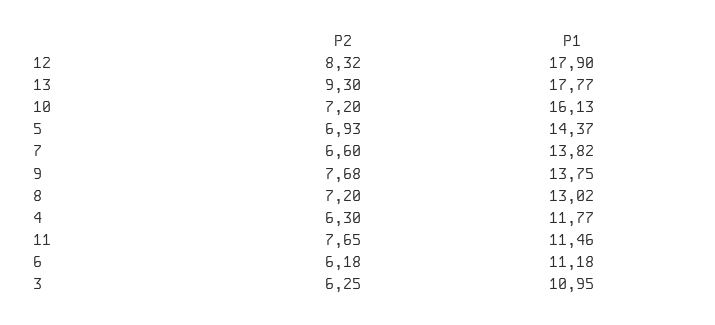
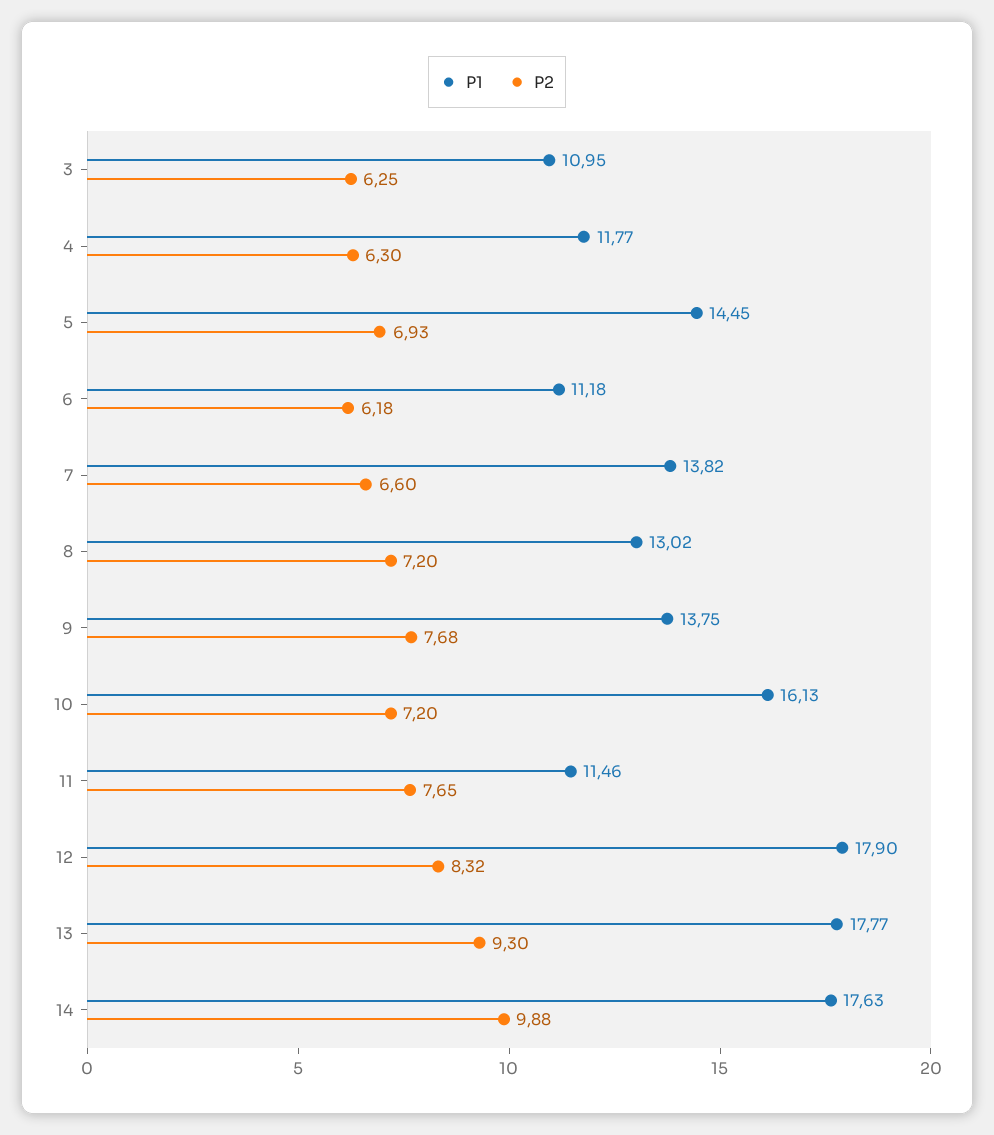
  {
    "P2": {
      "12": 8.32,
      "13": 9.3,
      "10": 7.2,
      "5": 6.93,
      "7": 6.6,
      "9": 7.68,
      "8": 7.2,
      "4": 6.3,
      "11": 7.65,
      "6": 6.18,
-     "3": 6.25
+     "3": 6.25,
+     "14": 9.88
    },
    "P1": {
      "12": 17.9,
      "13": 17.77,
      "10": 16.13,
-     "5": 14.37,
+     "5": 14.45,
      "7": 13.82,
      "9": 13.75,
      "8": 13.02,
      "4": 11.77,
      "11": 11.46,
      "6": 11.18,
-     "3": 10.95
+     "3": 10.95,
+     "14": 17.63
    }
  }

